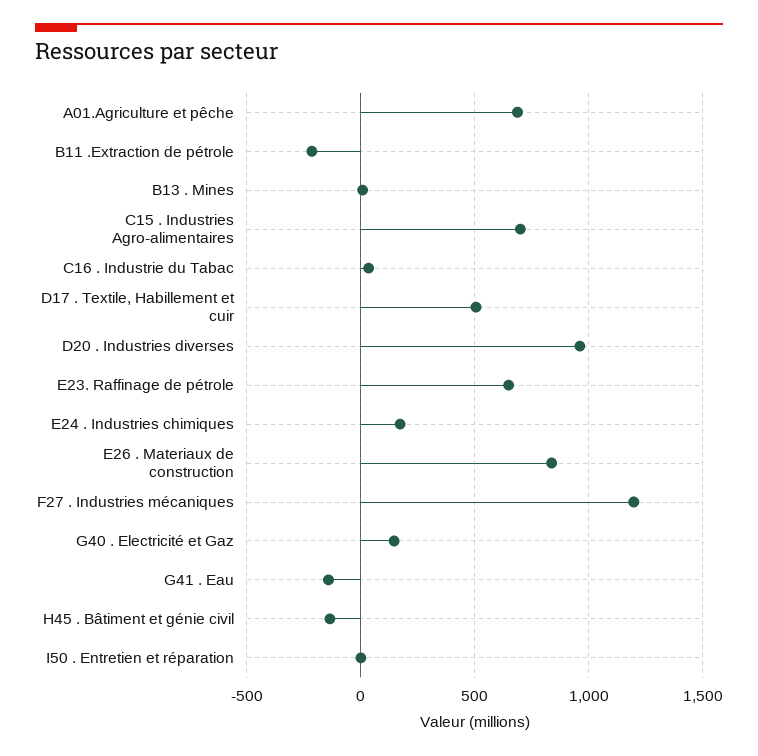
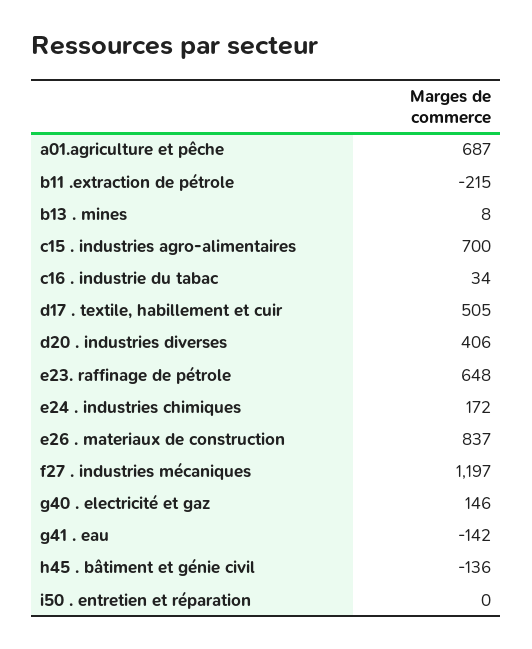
  {
    "A01.Agriculture et pêche": 687,
    "B11 .Extraction de pétrole": -215,
    "B13 . Mines": 8,
    "C15 . Industries Agro-alimentaires": 700,
    "C16 . Industrie du Tabac": 34,
    "D17 . Textile, Habillement et cuir": 505,
-   "D20 . Industries diverses": 950,
+   "D20 . Industries diverses": 406,
    "E23. Raffinage de pétrole": 648,
    "E24 . Industries chimiques": 172,
    "E26 . Materiaux de construction": 837,
    "F27 . Industries mécaniques": 1197,
    "G40 . Electricité et Gaz": 146,
    "G41 . Eau": -142,
    "H45 . Bâtiment et génie civil": -136,
    "I50 . Entretien et réparation": 0
  }

